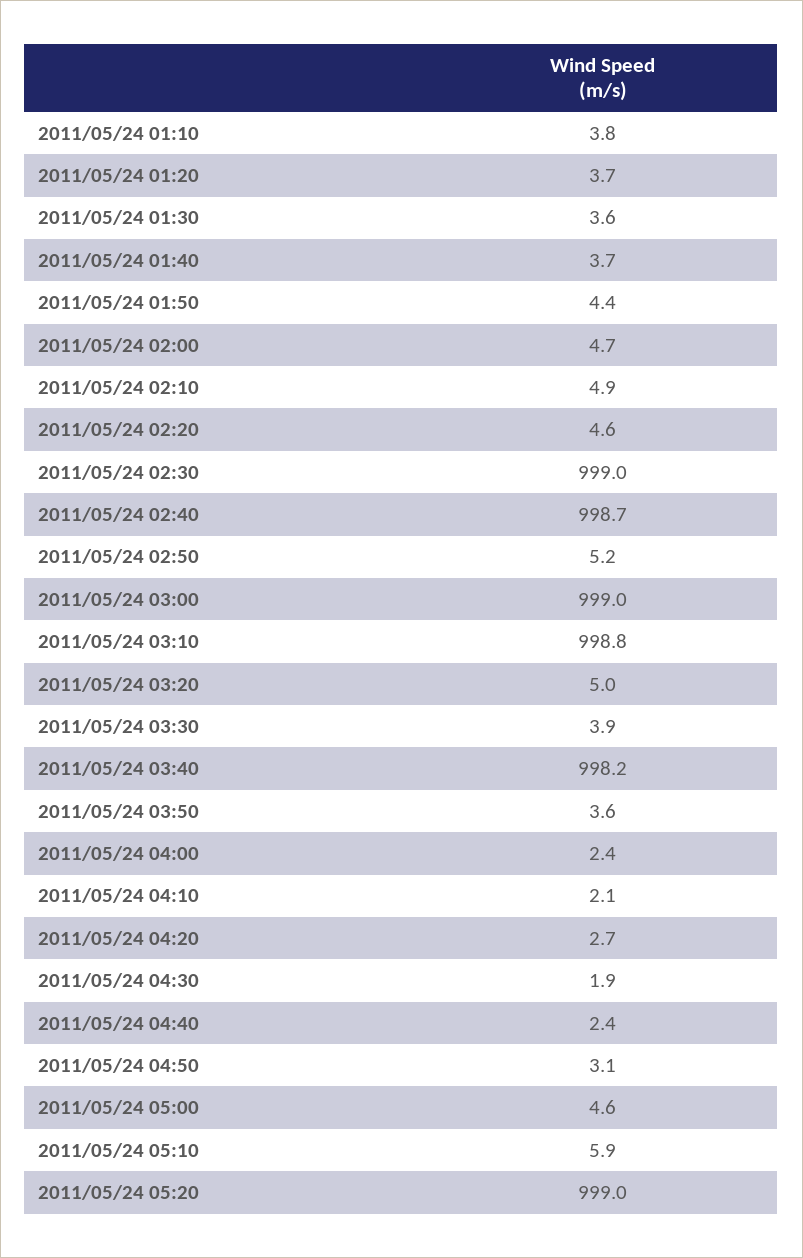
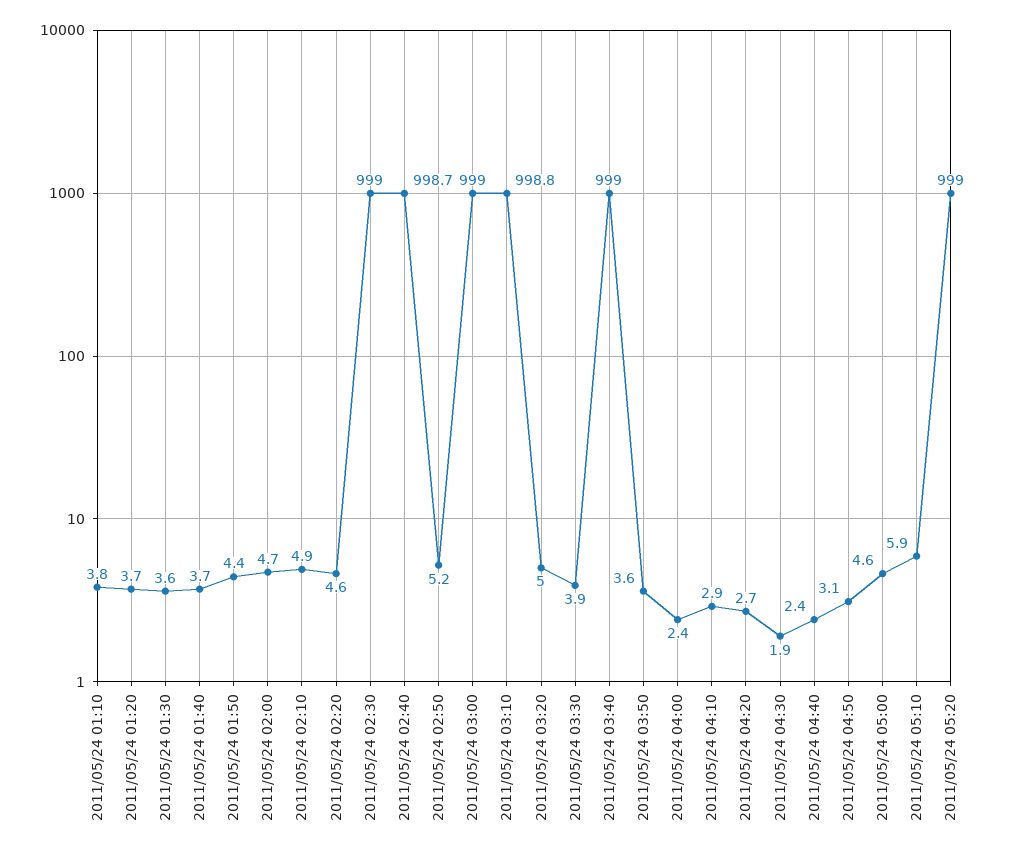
  {
    "2011/05/24 01:10": 3.8,
    "2011/05/24 01:20": 3.7,
    "2011/05/24 01:30": 3.6,
    "2011/05/24 01:40": 3.7,
    "2011/05/24 01:50": 4.4,
    "2011/05/24 02:00": 4.7,
    "2011/05/24 02:10": 4.9,
    "2011/05/24 02:20": 4.6,
    "2011/05/24 02:30": 999,
    "2011/05/24 02:40": 998.7,
    "2011/05/24 02:50": 5.2,
    "2011/05/24 03:00": 999,
    "2011/05/24 03:10": 998.8,
    "2011/05/24 03:20": 5,
    "2011/05/24 03:30": 3.9,
-   "2011/05/24 03:40": 998.2,
+   "2011/05/24 03:40": 999,
    "2011/05/24 03:50": 3.6,
    "2011/05/24 04:00": 2.4,
-   "2011/05/24 04:10": 2.1,
+   "2011/05/24 04:10": 2.9,
    "2011/05/24 04:20": 2.7,
    "2011/05/24 04:30": 1.9,
    "2011/05/24 04:40": 2.4,
    "2011/05/24 04:50": 3.1,
    "2011/05/24 05:00": 4.6,
    "2011/05/24 05:10": 5.9,
    "2011/05/24 05:20": 999
  }

